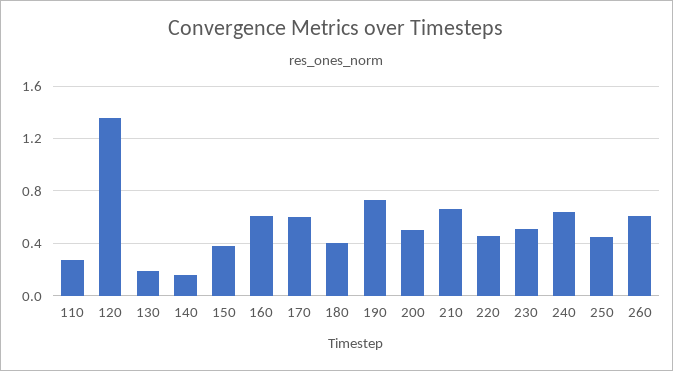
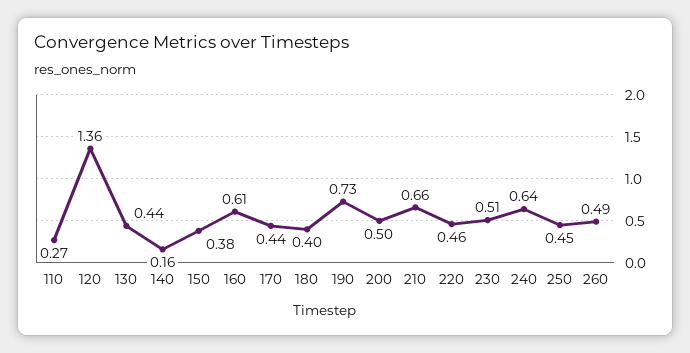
  {
    "110": 0.27,
    "120": 1.36,
-   "130": 0.2,
+   "130": 0.44,
    "140": 0.16,
    "150": 0.38,
    "160": 0.61,
-   "170": 0.6,
+   "170": 0.44,
    "180": 0.4,
    "190": 0.73,
    "200": 0.5,
    "210": 0.66,
    "220": 0.46,
    "230": 0.51,
    "240": 0.64,
    "250": 0.45,
-   "260": 0.6
+   "260": 0.49
  }

